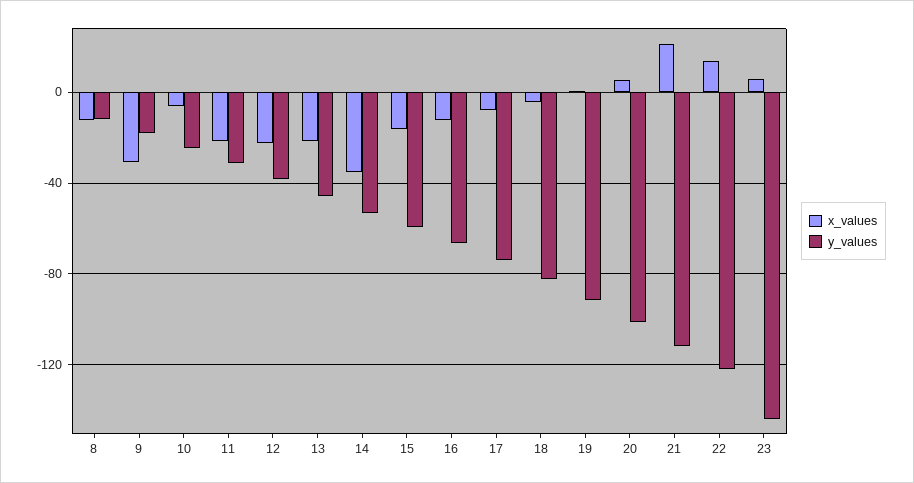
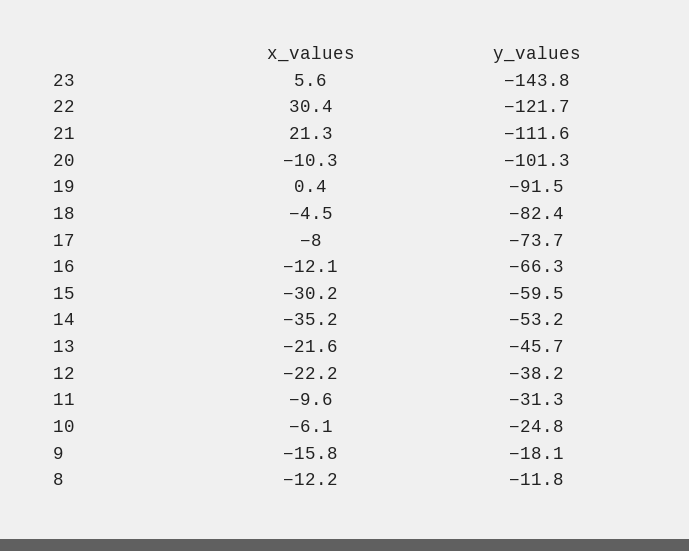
  {
    "x_values": {
      "8": -12.2,
-     "9": -30,
+     "9": -15.8,
      "10": -6.1,
-     "11": -20,
+     "11": -9.6,
      "12": -22.2,
      "13": -21.6,
      "14": -35.2,
-     "15": -15,
+     "15": -30.2,
      "16": -12.1,
      "17": -8,
      "18": -4.5,
      "19": 0.4,
-     "20": 5,
+     "20": -10.3,
      "21": 21.3,
-     "22": 15,
+     "22": 30.4,
      "23": 5.6
    },
    "y_values": {
      "8": -11.8,
      "9": -18.1,
      "10": -24.8,
      "11": -31.3,
      "12": -38.2,
      "13": -45.7,
      "14": -53.2,
      "15": -59.5,
      "16": -66.3,
      "17": -73.7,
      "18": -82.4,
      "19": -91.5,
      "20": -101.3,
      "21": -111.6,
      "22": -121.7,
      "23": -143.8
    }
  }

